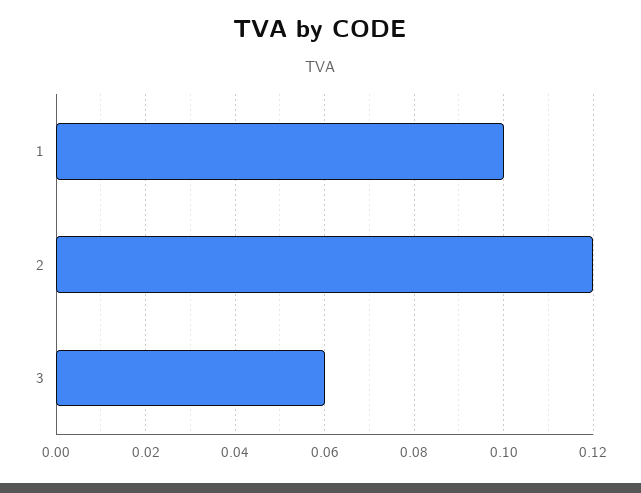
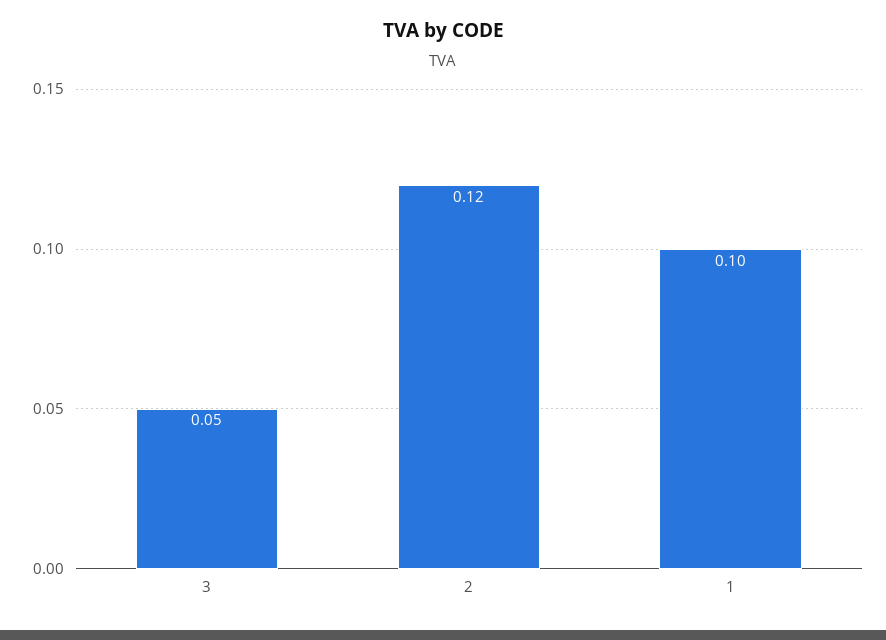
  {
    "1": 0.1,
    "2": 0.12,
-   "3": 0.06
+   "3": 0.05
  }

